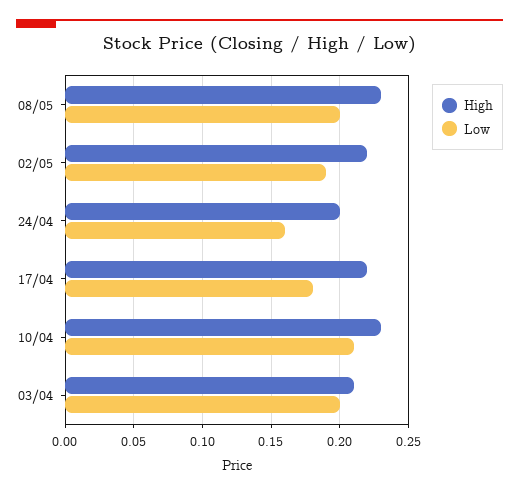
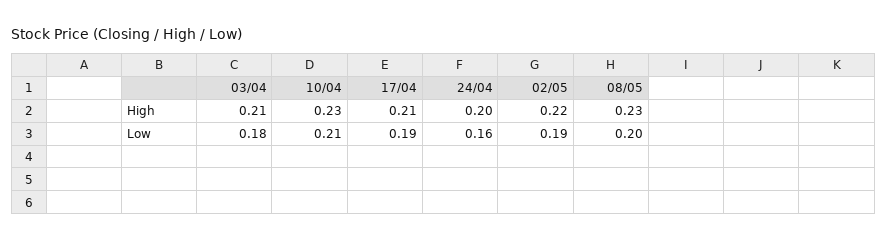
  {
    "High": {
      "08/05": 0.23,
      "02/05": 0.22,
      "24/04": 0.2,
-     "17/04": 0.22,
+     "17/04": 0.21,
      "10/04": 0.23,
      "03/04": 0.21
    },
    "Low": {
      "08/05": 0.2,
      "02/05": 0.19,
      "24/04": 0.16,
-     "17/04": 0.18,
+     "17/04": 0.19,
      "10/04": 0.21,
-     "03/04": 0.2
+     "03/04": 0.18
    }
  }

